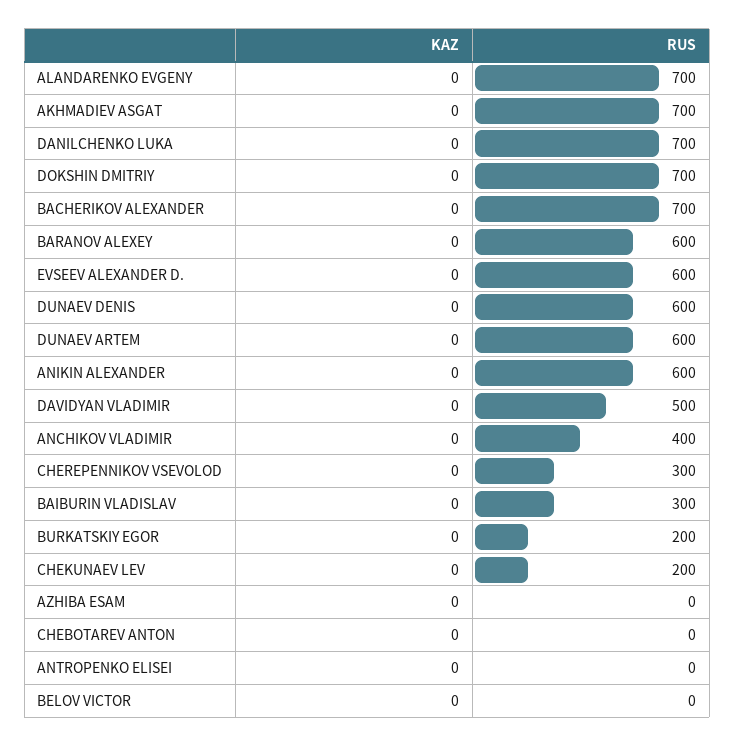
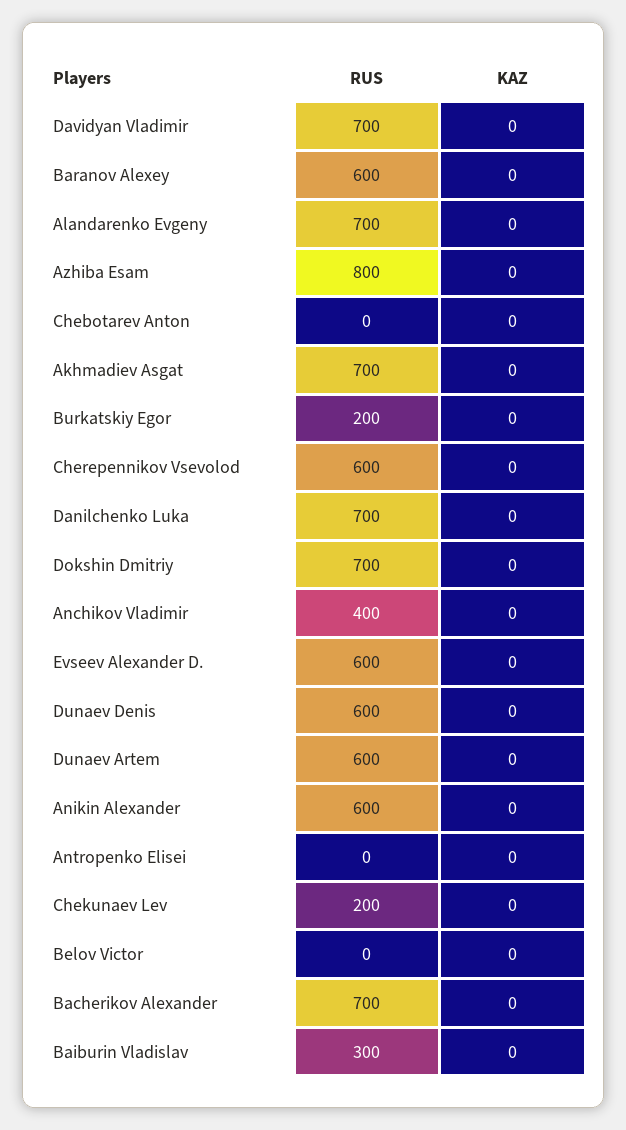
  {
    "KAZ": {
      "ALANDARENKO EVGENY": 0,
      "AKHMADIEV ASGAT": 0,
      "DANILCHENKO LUKA": 0,
      "DOKSHIN DMITRIY": 0,
      "BACHERIKOV ALEXANDER": 0,
      "BARANOV ALEXEY": 0,
      "EVSEEV ALEXANDER D.": 0,
      "DUNAEV DENIS": 0,
      "DUNAEV ARTEM": 0,
      "ANIKIN ALEXANDER": 0,
      "DAVIDYAN VLADIMIR": 0,
      "ANCHIKOV VLADIMIR": 0,
      "CHEREPENNIKOV VSEVOLOD": 0,
      "BAIBURIN VLADISLAV": 0,
      "BURKATSKIY EGOR": 0,
      "CHEKUNAEV LEV": 0,
      "AZHIBA ESAM": 0,
      "CHEBOTAREV ANTON": 0,
      "ANTROPENKO ELISEI": 0,
      "BELOV VICTOR": 0
    },
    "RUS": {
      "ALANDARENKO EVGENY": 700,
      "AKHMADIEV ASGAT": 700,
      "DANILCHENKO LUKA": 700,
      "DOKSHIN DMITRIY": 700,
      "BACHERIKOV ALEXANDER": 700,
      "BARANOV ALEXEY": 600,
      "EVSEEV ALEXANDER D.": 600,
      "DUNAEV DENIS": 600,
      "DUNAEV ARTEM": 600,
      "ANIKIN ALEXANDER": 600,
-     "DAVIDYAN VLADIMIR": 500,
+     "DAVIDYAN VLADIMIR": 700,
      "ANCHIKOV VLADIMIR": 400,
-     "CHEREPENNIKOV VSEVOLOD": 300,
+     "CHEREPENNIKOV VSEVOLOD": 600,
      "BAIBURIN VLADISLAV": 300,
      "BURKATSKIY EGOR": 200,
      "CHEKUNAEV LEV": 200,
-     "AZHIBA ESAM": 0,
+     "AZHIBA ESAM": 800,
      "CHEBOTAREV ANTON": 0,
      "ANTROPENKO ELISEI": 0,
      "BELOV VICTOR": 0
    }
  }

